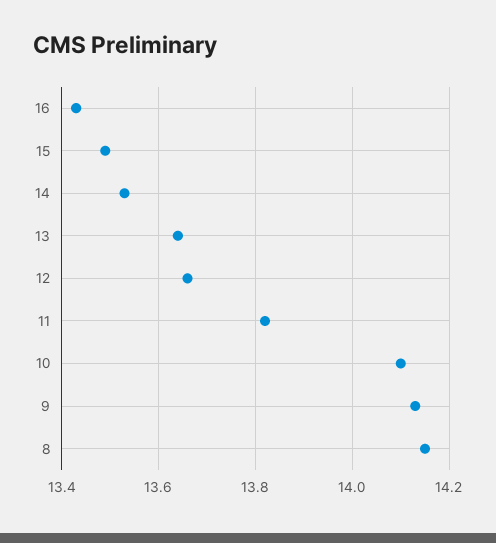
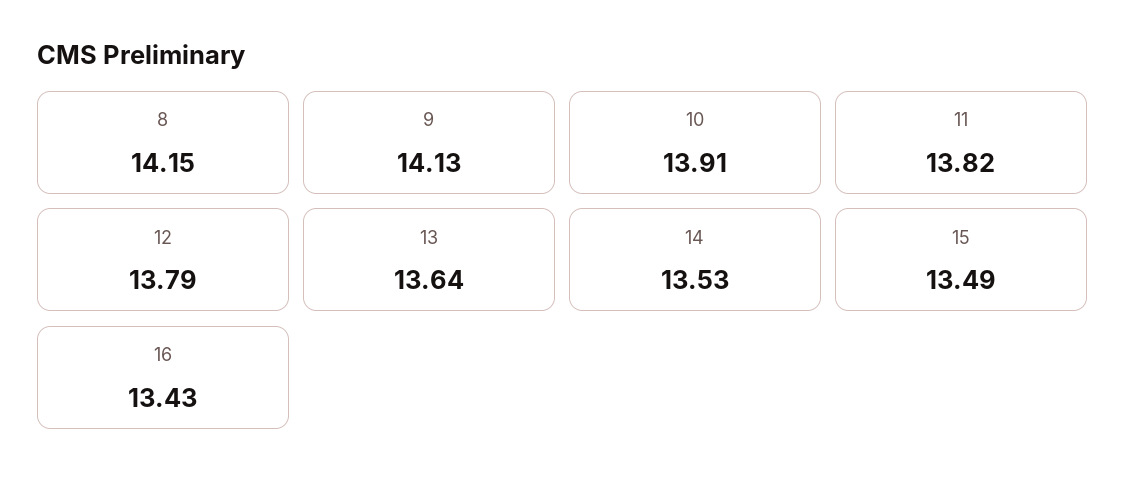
  {
    "16": 13.43,
    "15": 13.49,
    "14": 13.53,
    "13": 13.64,
-   "12": 13.65,
+   "12": 13.79,
    "11": 13.82,
-   "10": 14.1,
+   "10": 13.91,
    "9": 14.13,
    "8": 14.15
  }

